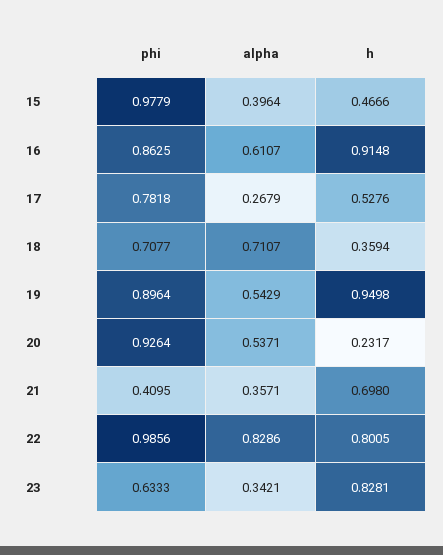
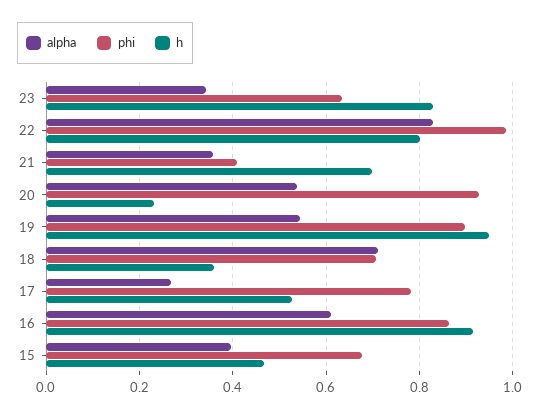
  {
    "phi": {
-     "15": 0.9779,
+     "15": 0.68,
      "16": 0.8625,
      "17": 0.7818,
      "18": 0.7077,
      "19": 0.8964,
      "20": 0.9264,
      "21": 0.4095,
      "22": 0.9856,
      "23": 0.6333
    },
    "alpha": {
      "15": 0.3964,
      "16": 0.6107,
      "17": 0.2679,
      "18": 0.7107,
      "19": 0.5429,
      "20": 0.5371,
      "21": 0.3571,
      "22": 0.8286,
      "23": 0.3421
    },
    "h": {
      "15": 0.4666,
      "16": 0.9148,
      "17": 0.5276,
      "18": 0.3594,
      "19": 0.9498,
      "20": 0.2317,
      "21": 0.698,
      "22": 0.8005,
      "23": 0.8281
    }
  }

